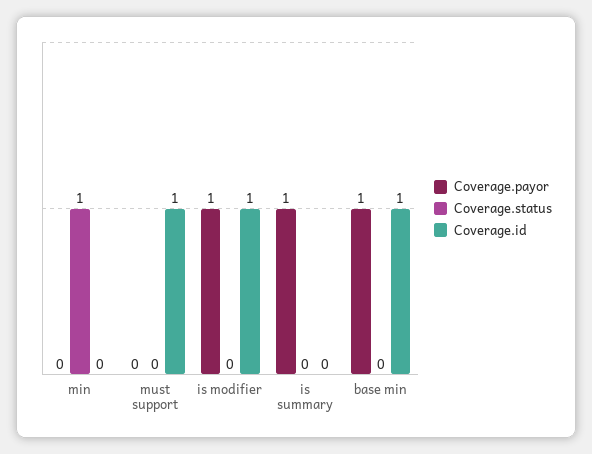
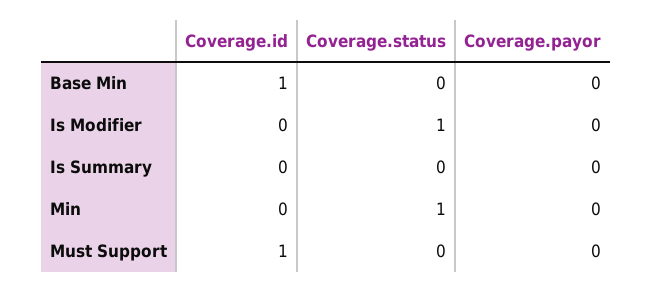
  {
    "Coverage.payor": {
      "min": 0,
      "must support": 0,
-     "is modifier": 1,
+     "is modifier": 0,
-     "is summary": 1,
+     "is summary": 0,
-     "base min": 1
+     "base min": 0
    },
    "Coverage.status": {
      "min": 1,
      "must support": 0,
-     "is modifier": 0,
+     "is modifier": 1,
      "is summary": 0,
      "base min": 0
    },
    "Coverage.id": {
      "min": 0,
      "must support": 1,
-     "is modifier": 1,
+     "is modifier": 0,
      "is summary": 0,
      "base min": 1
    }
  }

